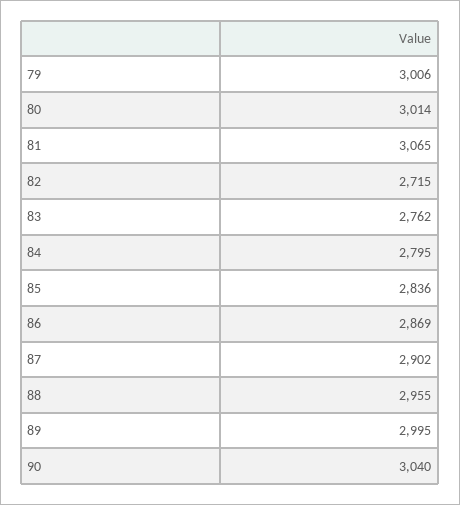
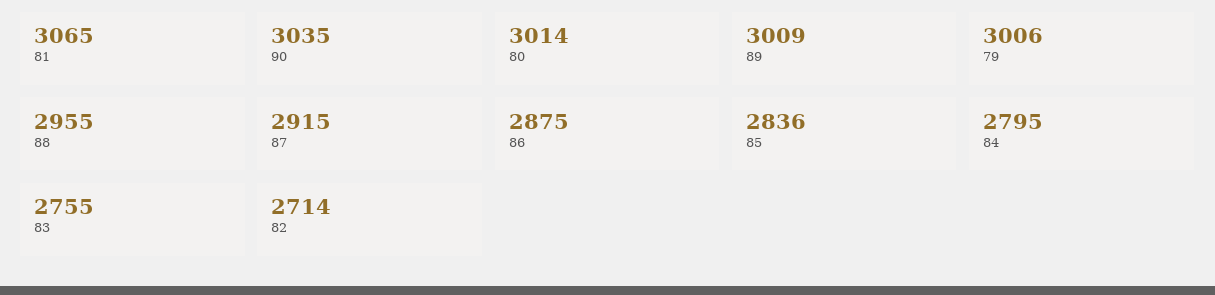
  {
    "79": 3006,
    "80": 3014,
    "81": 3065,
-   "82": 2715,
+   "82": 2714,
-   "83": 2762,
+   "83": 2755,
    "84": 2795,
    "85": 2836,
-   "86": 2869,
+   "86": 2875,
-   "87": 2902,
+   "87": 2915,
    "88": 2955,
-   "89": 2995,
+   "89": 3009,
-   "90": 3040
+   "90": 3035
  }

